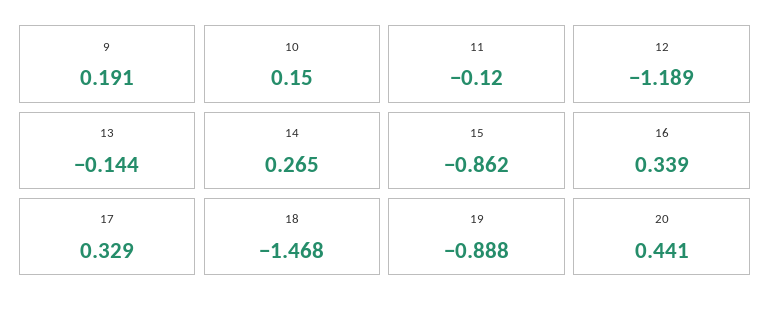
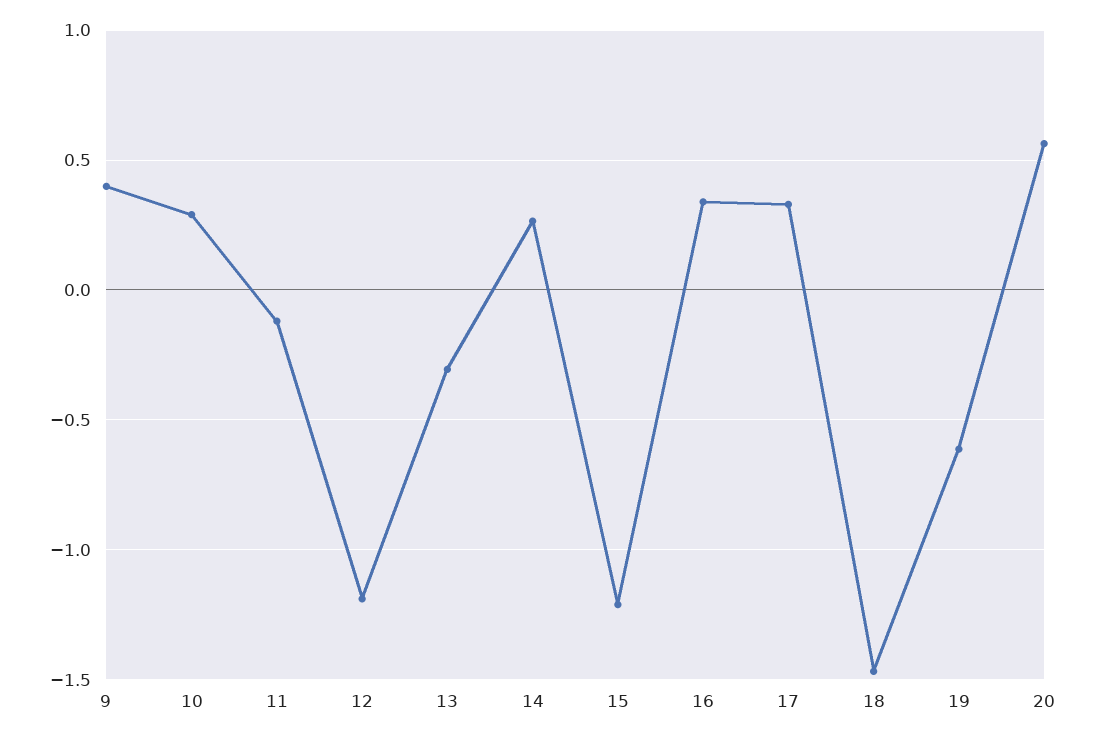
  {
-   "9": 0.191,
+   "9": 0.4,
-   "10": 0.15,
+   "10": 0.3,
    "11": -0.12,
    "12": -1.189,
-   "13": -0.144,
+   "13": -0.3,
    "14": 0.265,
-   "15": -0.862,
+   "15": -1.2,
    "16": 0.339,
    "17": 0.329,
    "18": -1.468,
-   "19": -0.888,
+   "19": -0.6,
-   "20": 0.441
+   "20": 0.55
  }

